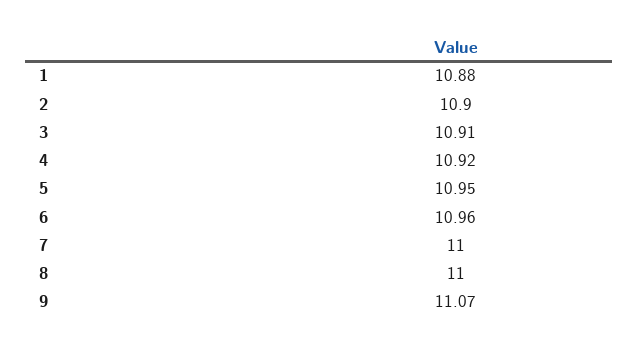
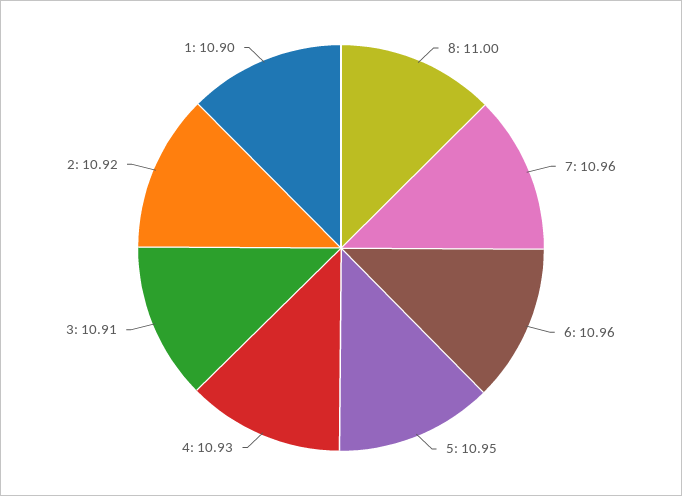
  {
-   "1": 10.88,
+   "1": 10.9,
-   "2": 10.9,
+   "2": 10.92,
    "3": 10.91,
-   "4": 10.92,
+   "4": 10.93,
    "5": 10.95,
    "6": 10.96,
-   "7": 11,
+   "7": 10.96,
-   "8": 11,
+   "8": 11
-   "9": 11.07
  }

